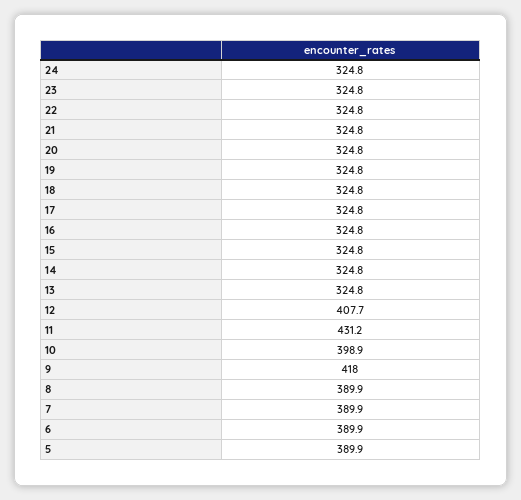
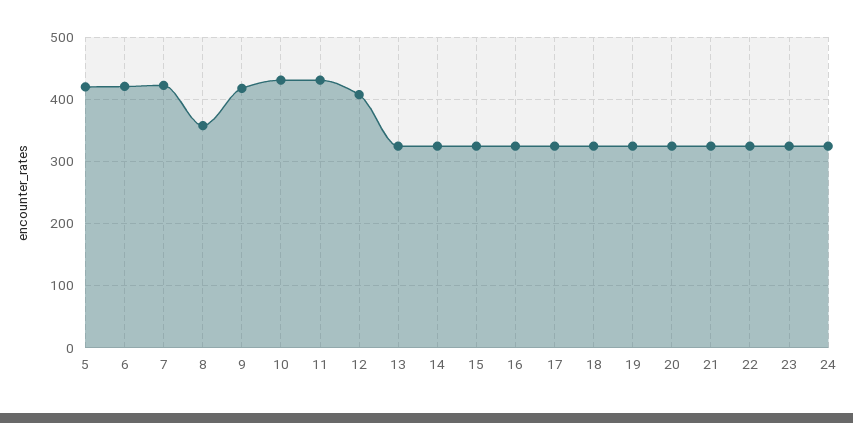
  {
    "24": 324.8,
    "23": 324.8,
    "22": 324.8,
    "21": 324.8,
    "20": 324.8,
    "19": 324.8,
    "18": 324.8,
    "17": 324.8,
    "16": 324.8,
    "15": 324.8,
    "14": 324.8,
    "13": 324.8,
    "12": 407.7,
    "11": 431.2,
-   "10": 398.9,
+   "10": 430,
    "9": 418,
-   "8": 389.9,
+   "8": 360,
-   "7": 389.9,
+   "7": 420,
-   "6": 389.9,
+   "6": 420,
-   "5": 389.9
+   "5": 420
  }

